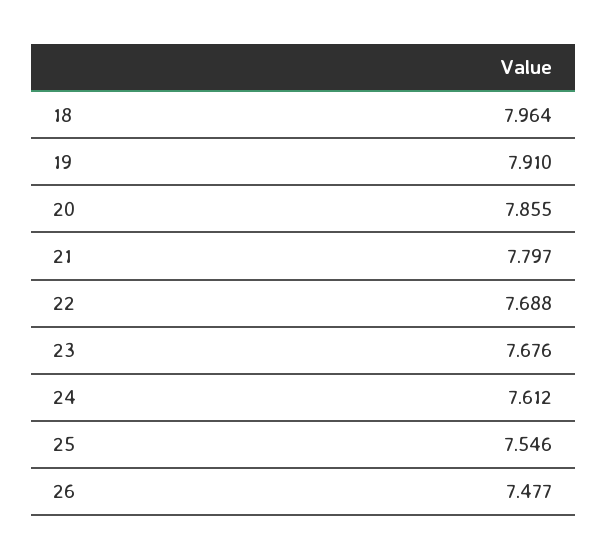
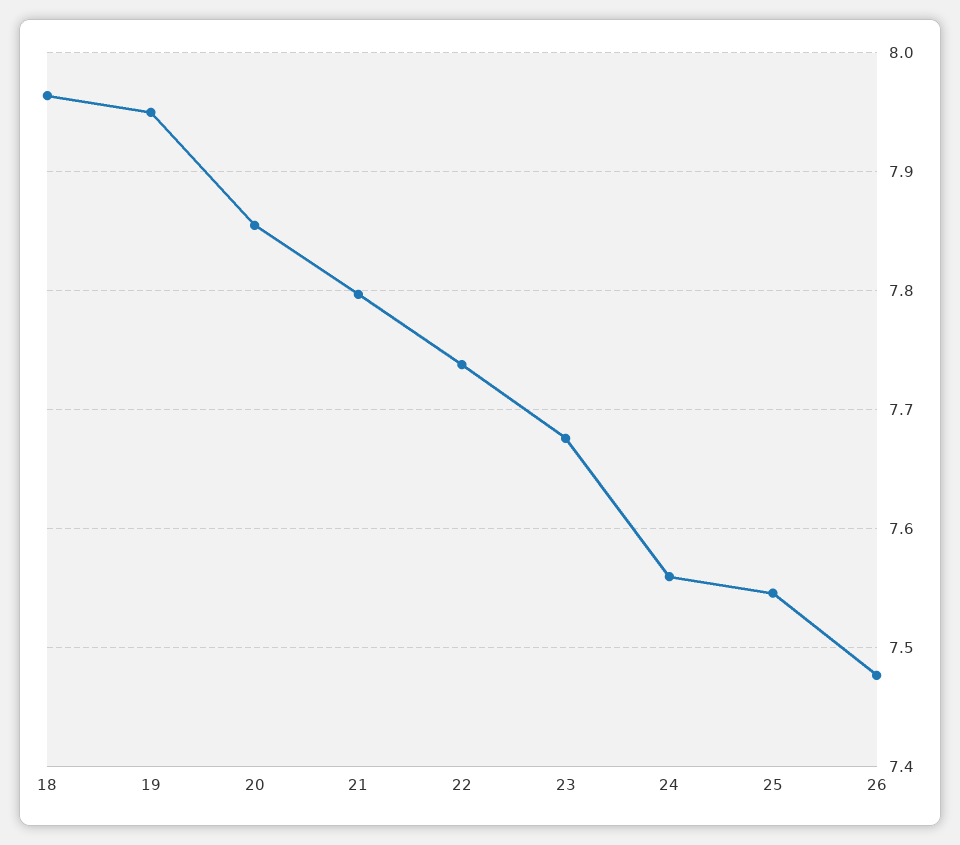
  {
    "18": 7.964,
-   "19": 7.91,
+   "19": 7.95,
    "20": 7.855,
    "21": 7.797,
-   "22": 7.688,
+   "22": 7.74,
    "23": 7.676,
-   "24": 7.612,
+   "24": 7.56,
    "25": 7.546,
    "26": 7.477
  }

